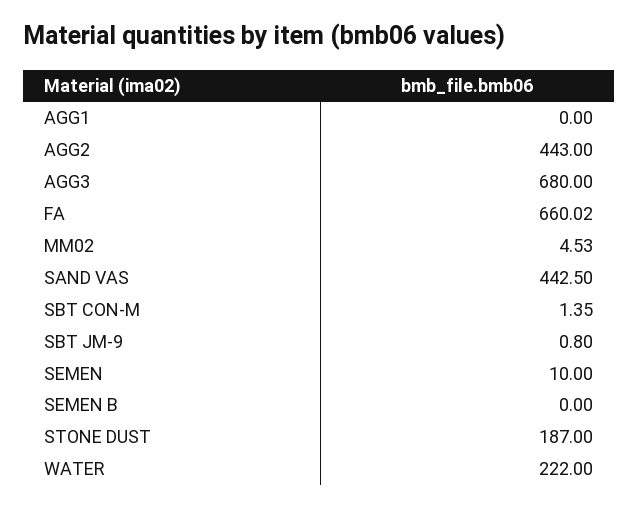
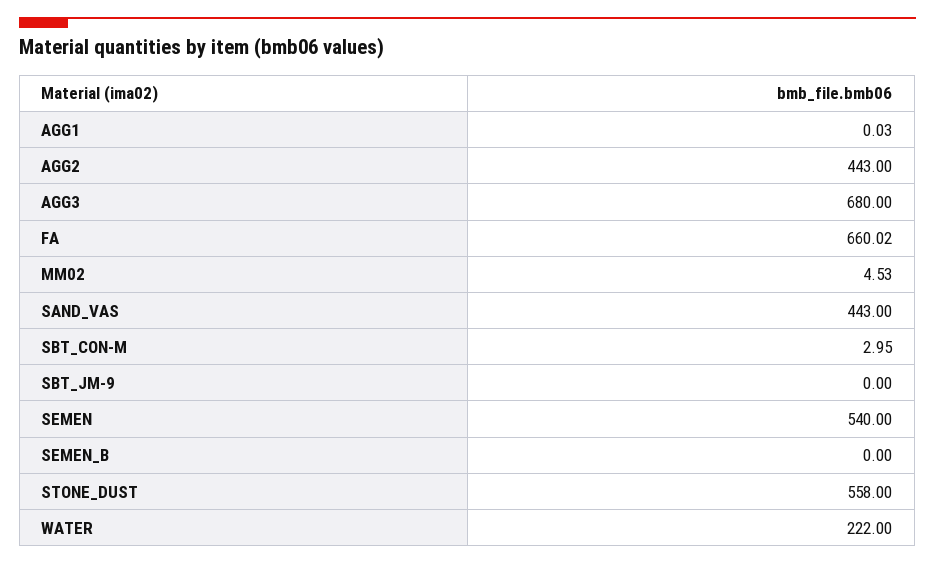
  {
-   "AGG1": 0,
+   "AGG1": 0.03,
    "AGG2": 443,
    "AGG3": 680,
    "FA": 660.02,
    "MM02": 4.53,
-   "SAND VAS": 442.5,
+   "SAND VAS": 443,
-   "SBT CON-M": 1.35,
+   "SBT CON-M": 2.95,
-   "SBT JM-9": 0.8,
+   "SBT JM-9": 0,
-   "SEMEN": 10,
+   "SEMEN": 540,
    "SEMEN B": 0,
-   "STONE DUST": 187,
+   "STONE DUST": 558,
    "WATER": 222
  }

